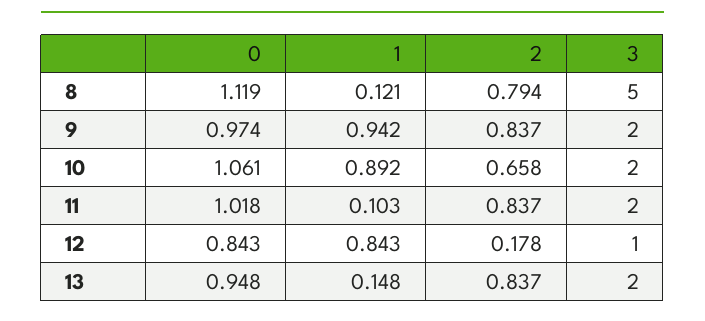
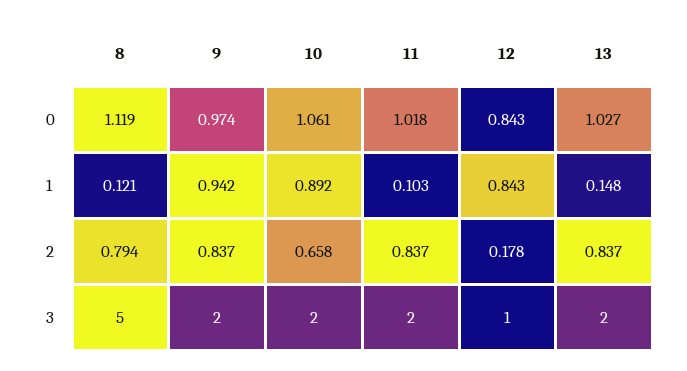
  {
    "0": {
      "8": 1.119,
      "9": 0.974,
      "10": 1.061,
      "11": 1.018,
      "12": 0.843,
-     "13": 0.948
+     "13": 1.027
    },
    "1": {
      "8": 0.121,
      "9": 0.942,
      "10": 0.892,
      "11": 0.103,
      "12": 0.843,
      "13": 0.148
    },
    "2": {
      "8": 0.794,
      "9": 0.837,
      "10": 0.658,
      "11": 0.837,
      "12": 0.178,
      "13": 0.837
    },
    "3": {
      "8": 5,
      "9": 2,
      "10": 2,
      "11": 2,
      "12": 1,
      "13": 2
    }
  }

